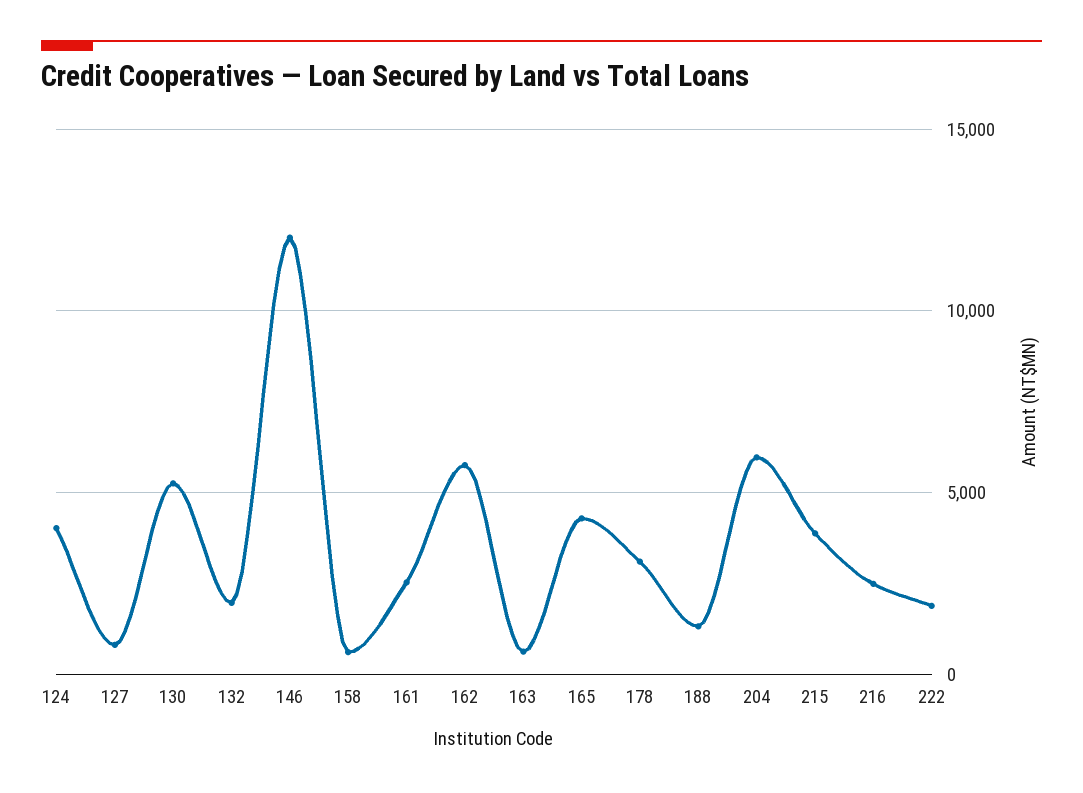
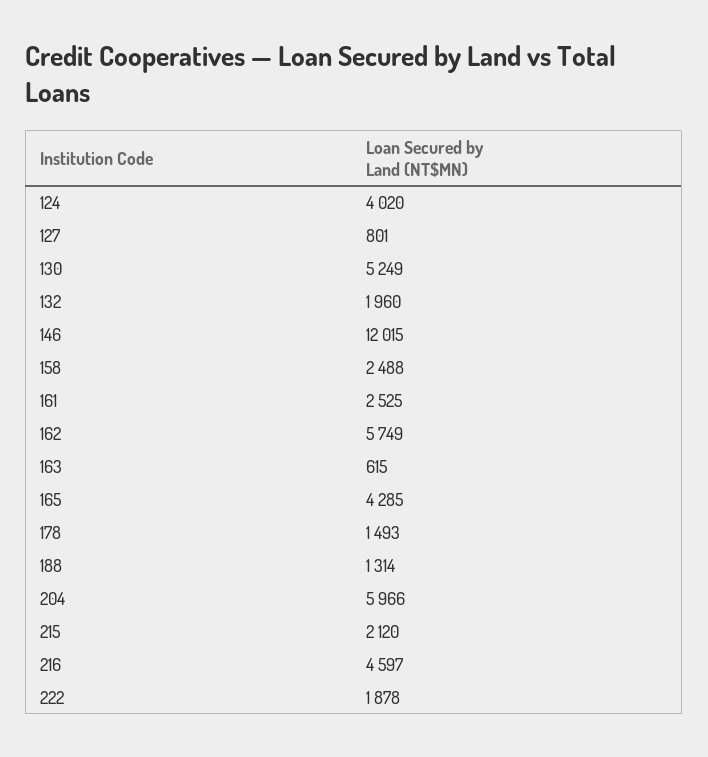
  {
    "124": 4020,
    "127": 801,
    "130": 5249,
    "132": 1960,
    "146": 12015,
-   "158": 500,
+   "158": 2488,
    "161": 2525,
    "162": 5749,
    "163": 615,
    "165": 4285,
-   "178": 3000,
+   "178": 1493,
    "188": 1314,
    "204": 5966,
-   "215": 4000,
+   "215": 2120,
-   "216": 2500,
+   "216": 4597,
    "222": 1878
  }

